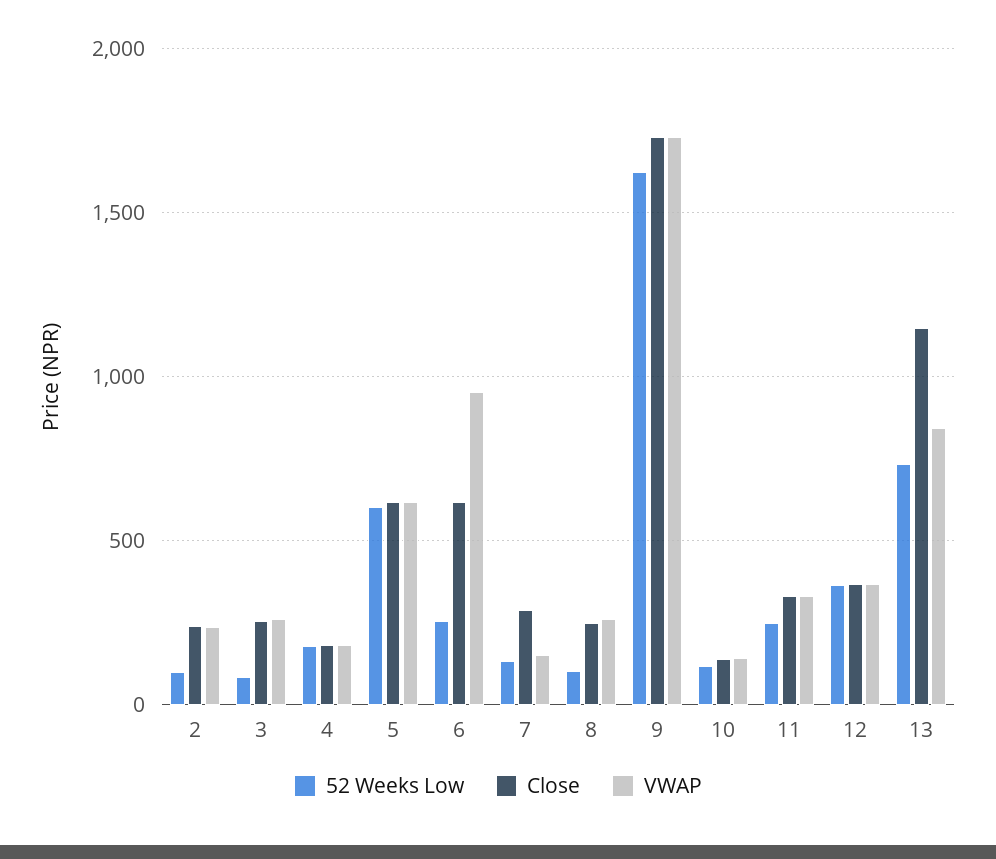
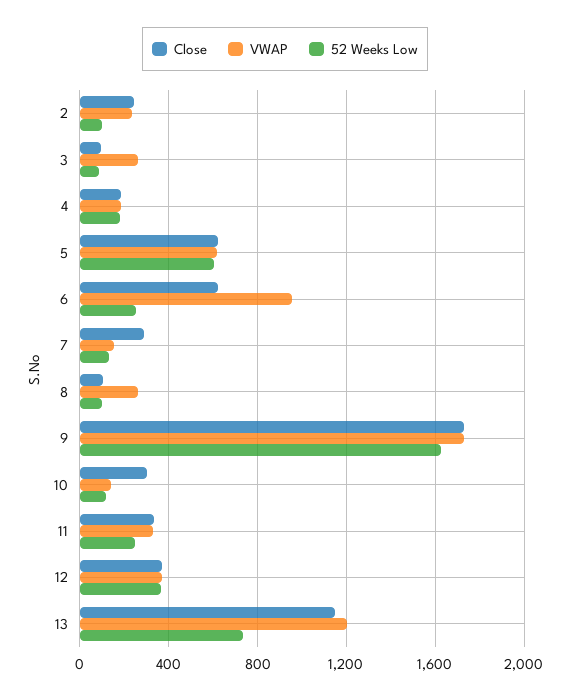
  {
    "52 Weeks Low": {
      "2": 100,
      "3": 100,
      "4": 200,
      "5": 600,
      "6": 250,
      "7": 150,
      "8": 100,
      "9": 1650,
      "10": 100,
      "11": 250,
      "12": 350,
      "13": 750
    },
    "Close": {
      "2": 250,
-     "3": 250,
+     "3": 100,
      "4": 200,
      "5": 600,
      "6": 600,
      "7": 300,
-     "8": 250,
+     "8": 100,
      "9": 1750,
-     "10": 150,
+     "10": 300,
      "11": 350,
      "12": 350,
      "13": 1150
    },
    "VWAP": {
      "2": 250,
      "3": 250,
      "4": 200,
      "5": 600,
      "6": 950,
      "7": 150,
      "8": 250,
      "9": 1750,
      "10": 150,
      "11": 350,
      "12": 350,
-     "13": 850
+     "13": 1200
    }
  }

